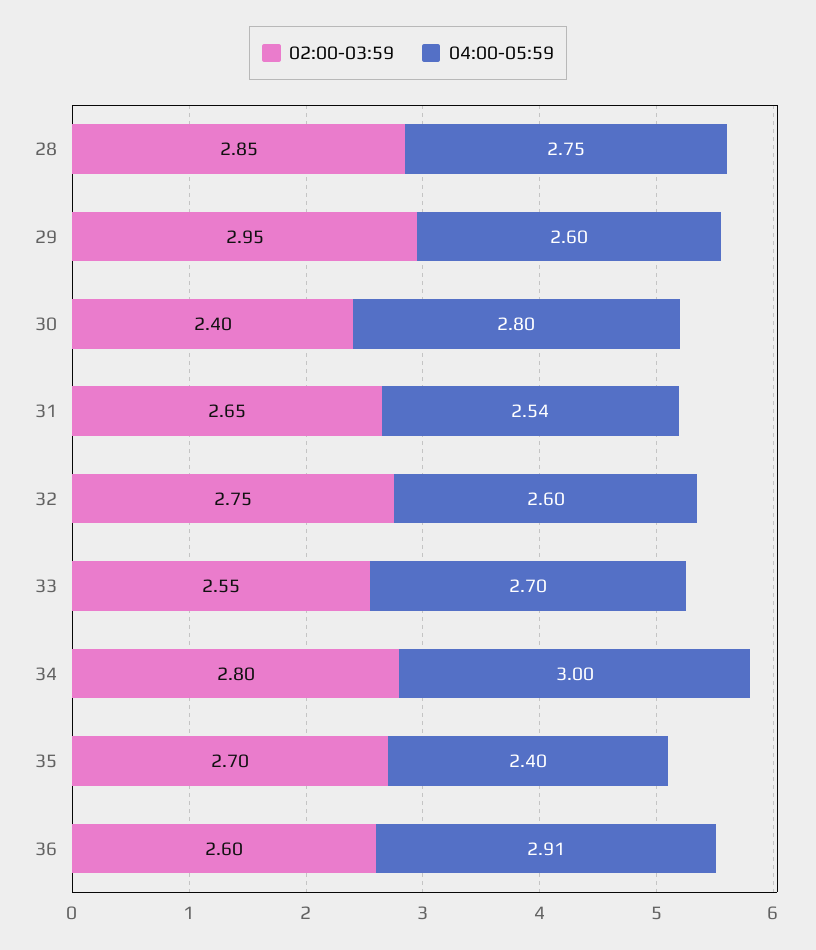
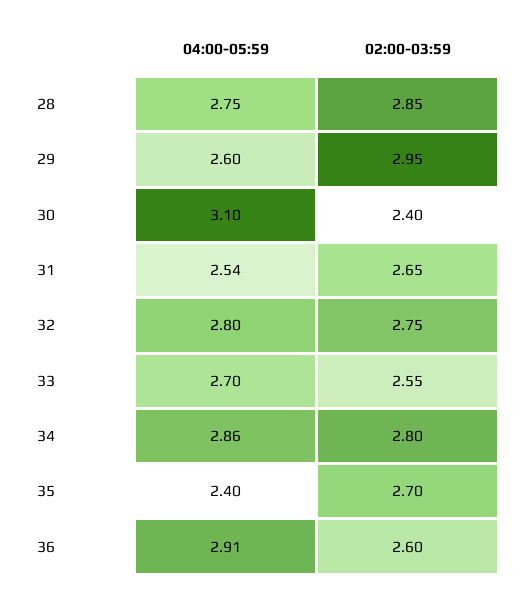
  {
    "02:00-03:59": {
      "28": 2.85,
      "29": 2.95,
      "30": 2.4,
      "31": 2.65,
      "32": 2.75,
      "33": 2.55,
      "34": 2.8,
      "35": 2.7,
      "36": 2.6
    },
    "04:00-05:59": {
      "28": 2.75,
      "29": 2.6,
-     "30": 2.8,
+     "30": 3.1,
      "31": 2.54,
-     "32": 2.6,
+     "32": 2.8,
      "33": 2.7,
-     "34": 3,
+     "34": 2.86,
      "35": 2.4,
      "36": 2.91
    }
  }

